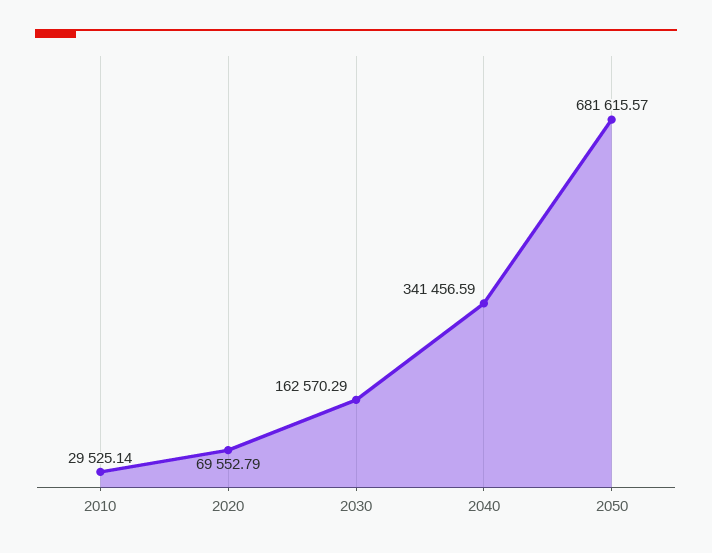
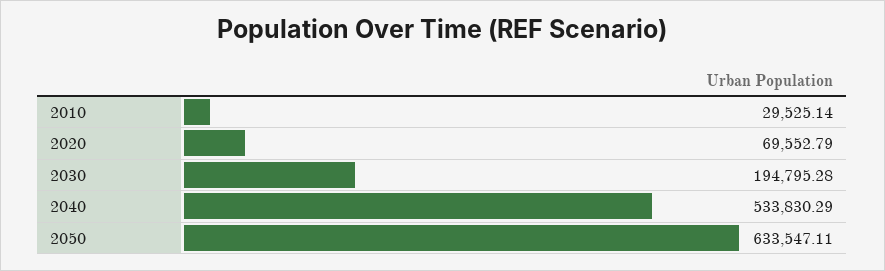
  {
    "2010": 29525.14,
    "2020": 69552.79,
-   "2030": 162570.29,
+   "2030": 194795.28,
-   "2040": 341456.59,
+   "2040": 533830.29,
-   "2050": 681615.57
+   "2050": 633547.11
  }

